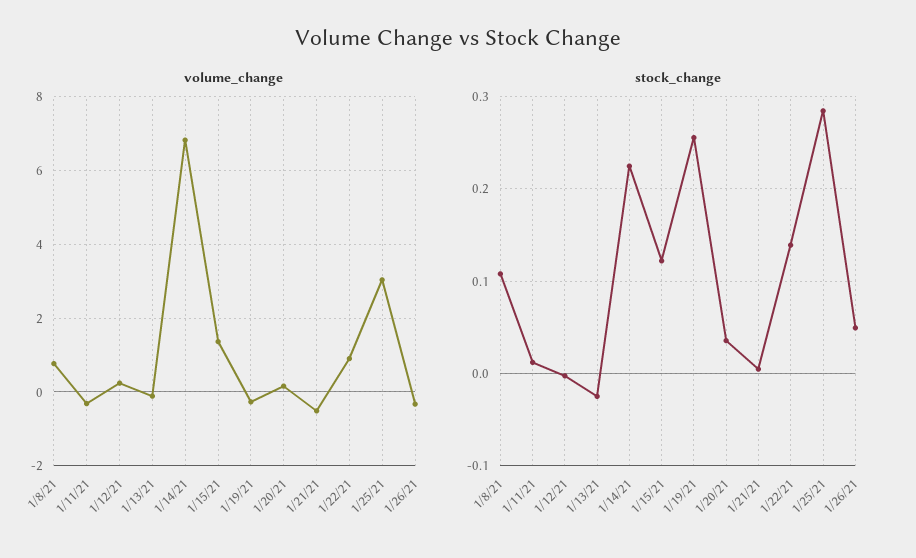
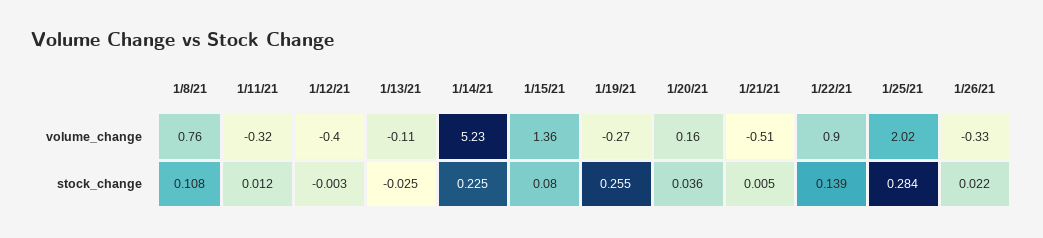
  {
    "volume_change": {
      "1/8/21": 0.76,
      "1/11/21": -0.32,
-     "1/12/21": 0.2,
+     "1/12/21": -0.4,
      "1/13/21": -0.11,
-     "1/14/21": 6.8,
+     "1/14/21": 5.23,
      "1/15/21": 1.36,
      "1/19/21": -0.27,
      "1/20/21": 0.16,
      "1/21/21": -0.51,
      "1/22/21": 0.9,
-     "1/25/21": 3,
+     "1/25/21": 2.02,
      "1/26/21": -0.33
    },
    "stock_change": {
      "1/8/21": 0.108,
      "1/11/21": 0.012,
      "1/12/21": -0.003,
      "1/13/21": -0.025,
      "1/14/21": 0.225,
-     "1/15/21": 0.12,
+     "1/15/21": 0.08,
      "1/19/21": 0.255,
      "1/20/21": 0.036,
      "1/21/21": 0.005,
      "1/22/21": 0.139,
      "1/25/21": 0.284,
-     "1/26/21": 0.05
+     "1/26/21": 0.022
    }
  }

